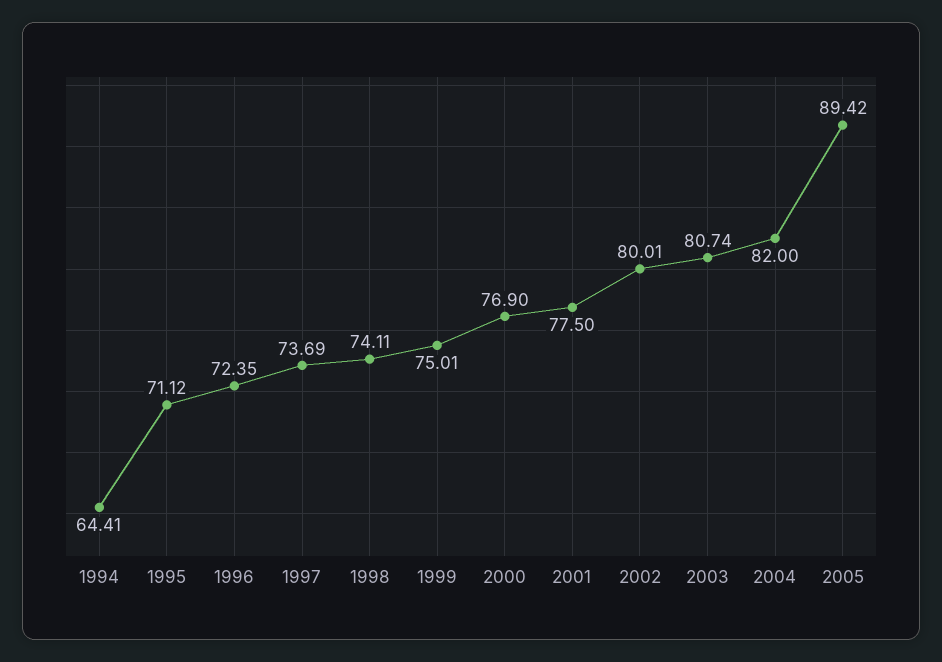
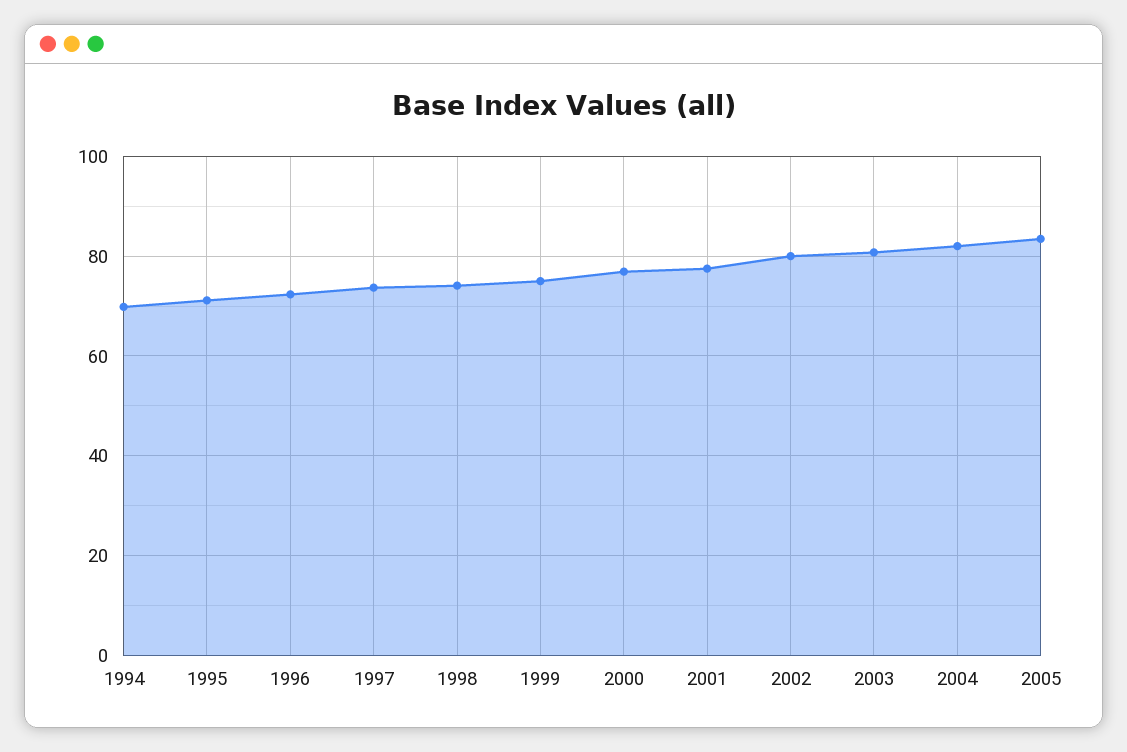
  {
-   "1994": 64.41,
+   "1994": 70,
    "1995": 71.12,
    "1996": 72.35,
    "1997": 73.69,
    "1998": 74.11,
    "1999": 75.01,
    "2000": 76.9,
    "2001": 77.5,
    "2002": 80.01,
    "2003": 80.74,
    "2004": 82,
-   "2005": 89.42
+   "2005": 84
  }

